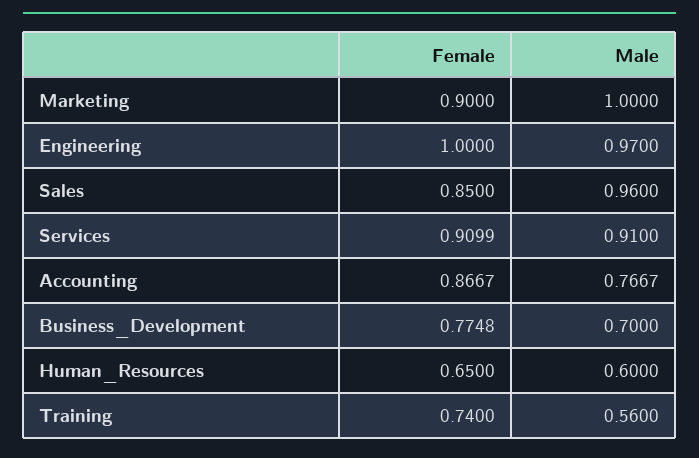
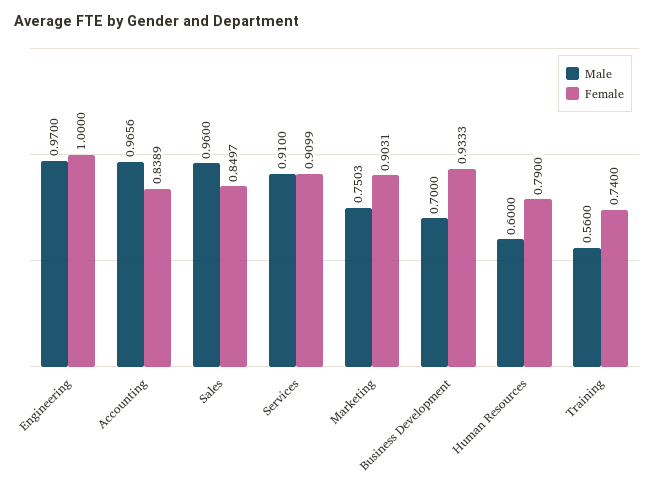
  {
    "Female": {
-     "Marketing": 0.9,
+     "Marketing": 0.9031,
      "Engineering": 1,
-     "Sales": 0.85,
+     "Sales": 0.8497,
      "Services": 0.9099,
-     "Accounting": 0.8667,
+     "Accounting": 0.8389,
-     "Business_Development": 0.7748,
+     "Business_Development": 0.9333,
-     "Human_Resources": 0.65,
+     "Human_Resources": 0.79,
      "Training": 0.74
    },
    "Male": {
-     "Marketing": 1,
+     "Marketing": 0.7503,
      "Engineering": 0.97,
      "Sales": 0.96,
      "Services": 0.91,
-     "Accounting": 0.7667,
+     "Accounting": 0.9656,
      "Business_Development": 0.7,
      "Human_Resources": 0.6,
      "Training": 0.56
    }
  }

